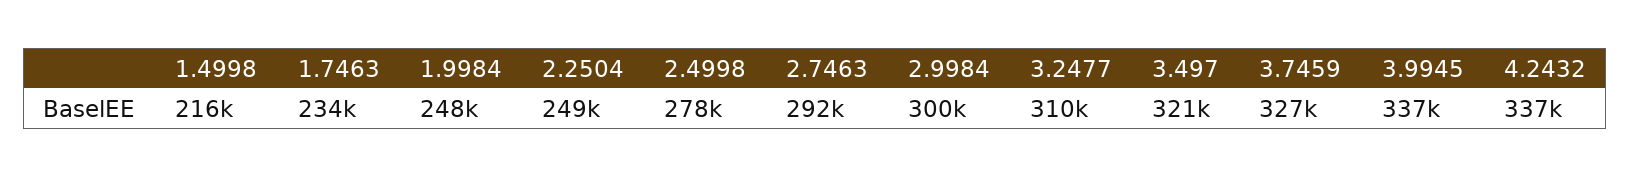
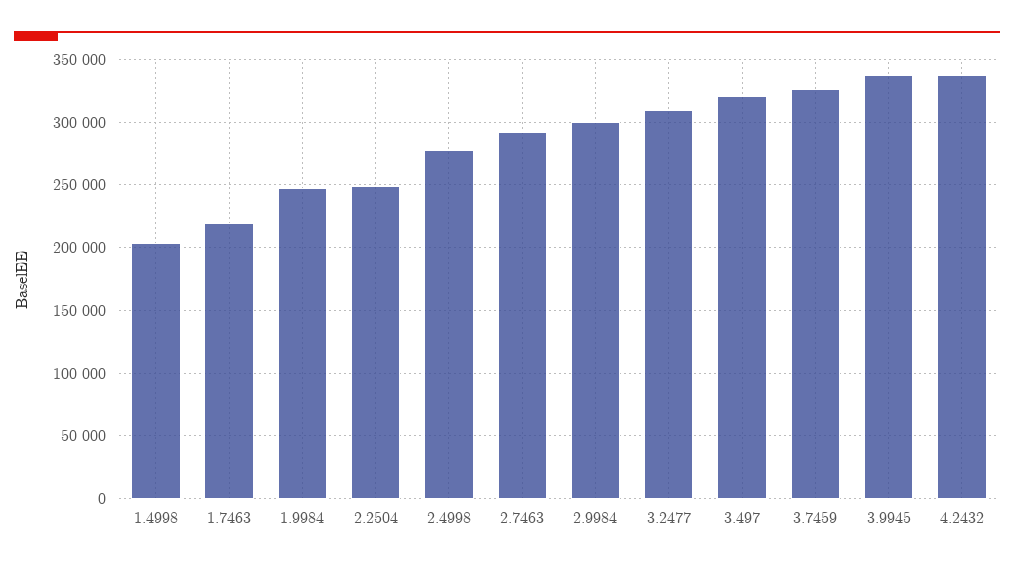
  {
-   "1.4998": 216000,
+   "1.4998": 205000,
-   "1.7463": 234000,
+   "1.7463": 220000,
    "1.9984": 248000,
    "2.2504": 249000,
    "2.4998": 278000,
    "2.7463": 292000,
    "2.9984": 300000,
    "3.2477": 310000,
    "3.497": 321000,
    "3.7459": 327000,
    "3.9945": 337000,
    "4.2432": 337000
  }

